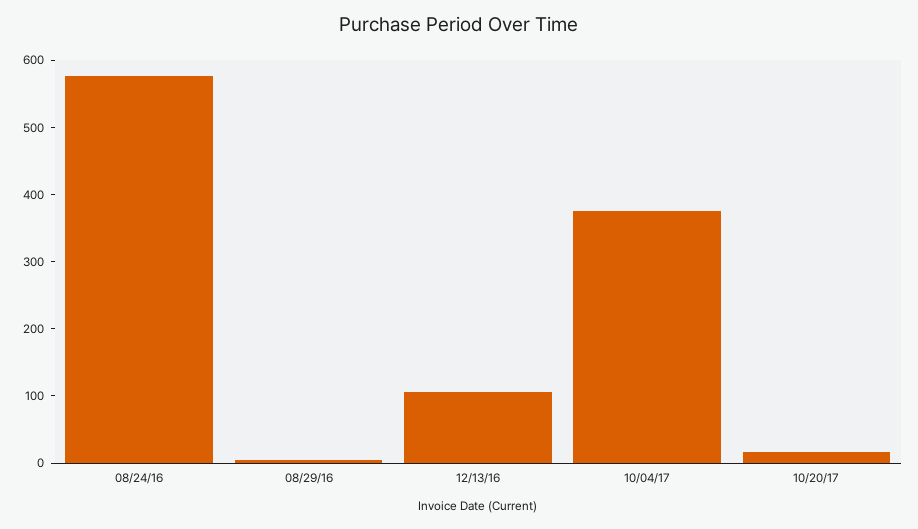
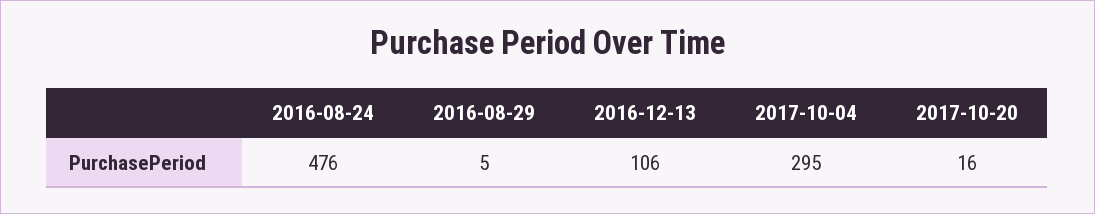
  {
-   "08/24/16": 580,
+   "08/24/16": 476,
    "08/29/16": 5,
    "12/13/16": 106,
-   "10/04/17": 380,
+   "10/04/17": 295,
    "10/20/17": 16
  }

